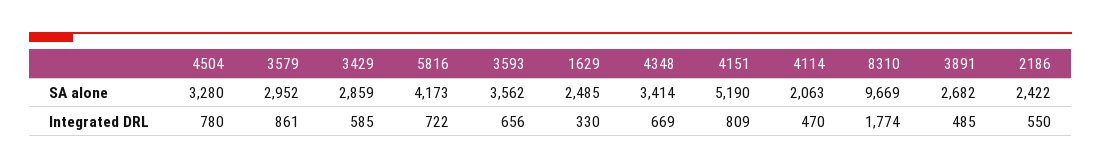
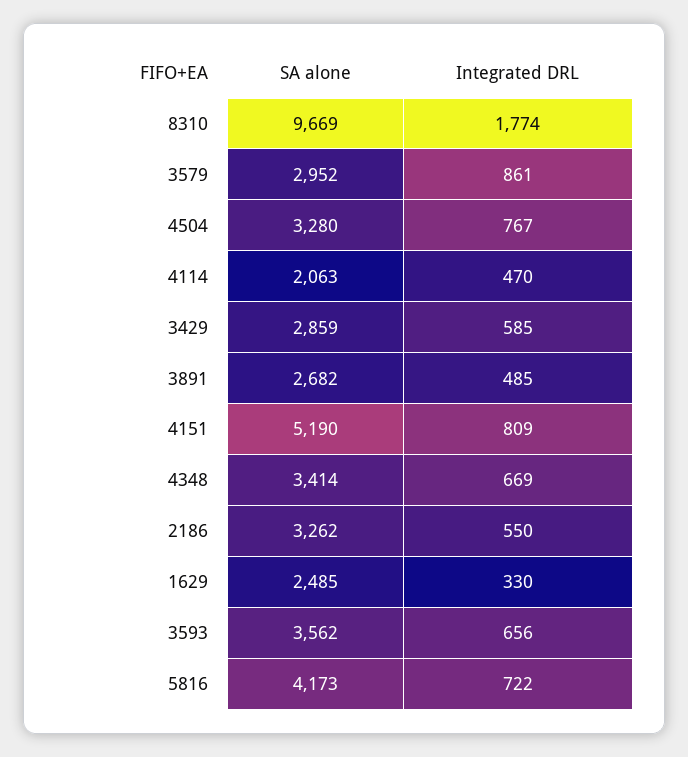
  {
    "4504": {
      "SA alone": 3280,
-     "Integrated DRL": 780
+     "Integrated DRL": 767
    },
    "3579": {
      "SA alone": 2952,
      "Integrated DRL": 861
    },
    "3429": {
      "SA alone": 2859,
      "Integrated DRL": 585
    },
    "5816": {
      "SA alone": 4173,
      "Integrated DRL": 722
    },
    "3593": {
      "SA alone": 3562,
      "Integrated DRL": 656
    },
    "1629": {
      "SA alone": 2485,
      "Integrated DRL": 330
    },
    "4348": {
      "SA alone": 3414,
      "Integrated DRL": 669
    },
    "4151": {
      "SA alone": 5190,
      "Integrated DRL": 809
    },
    "4114": {
      "SA alone": 2063,
      "Integrated DRL": 470
    },
    "8310": {
      "SA alone": 9669,
      "Integrated DRL": 1774
    },
    "3891": {
      "SA alone": 2682,
      "Integrated DRL": 485
    },
    "2186": {
-     "SA alone": 2422,
+     "SA alone": 3262,
      "Integrated DRL": 550
    }
  }

